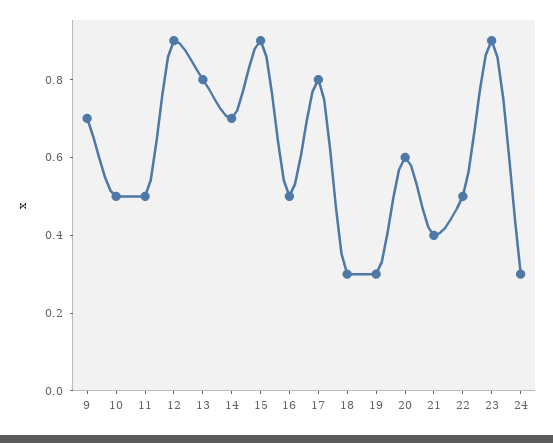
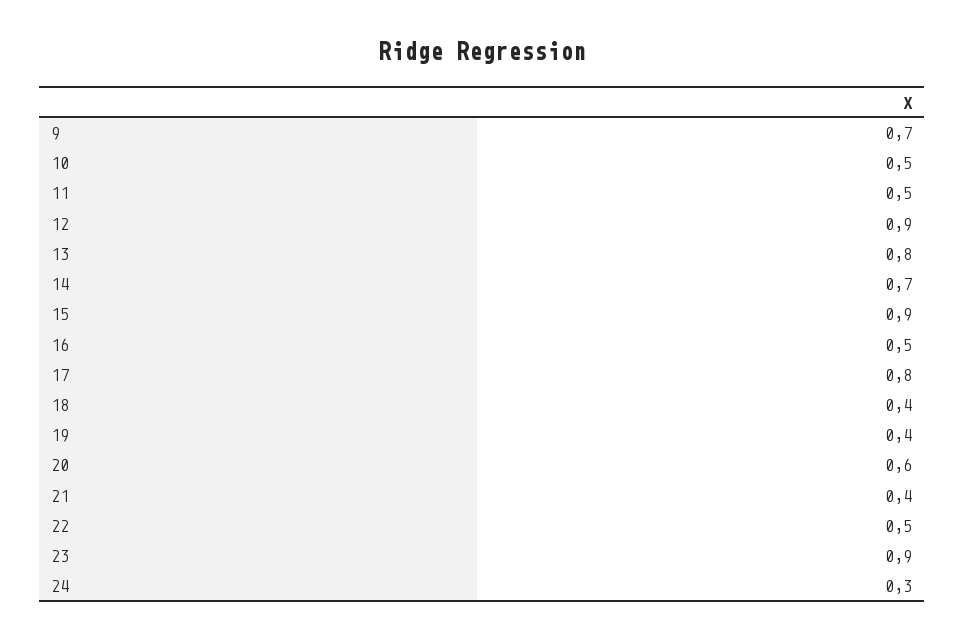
  {
    "9": 0.7,
    "10": 0.5,
    "11": 0.5,
    "12": 0.9,
    "13": 0.8,
    "14": 0.7,
    "15": 0.9,
    "16": 0.5,
    "17": 0.8,
-   "18": 0.3,
+   "18": 0.4,
-   "19": 0.3,
+   "19": 0.4,
    "20": 0.6,
    "21": 0.4,
    "22": 0.5,
    "23": 0.9,
    "24": 0.3
  }

